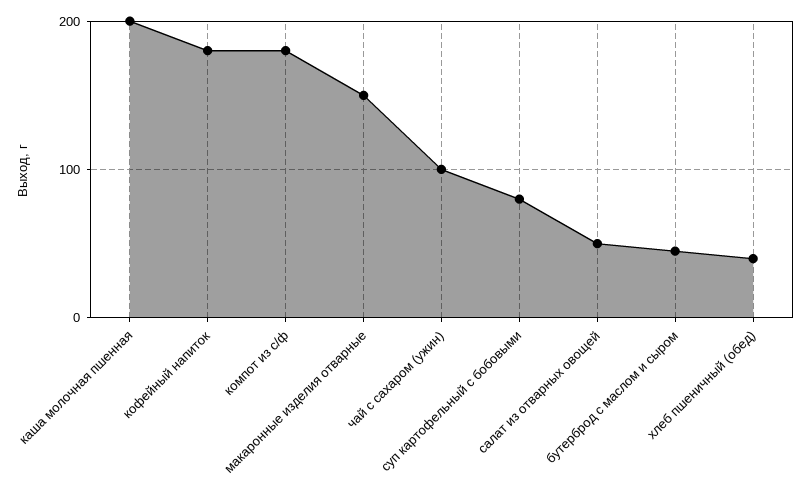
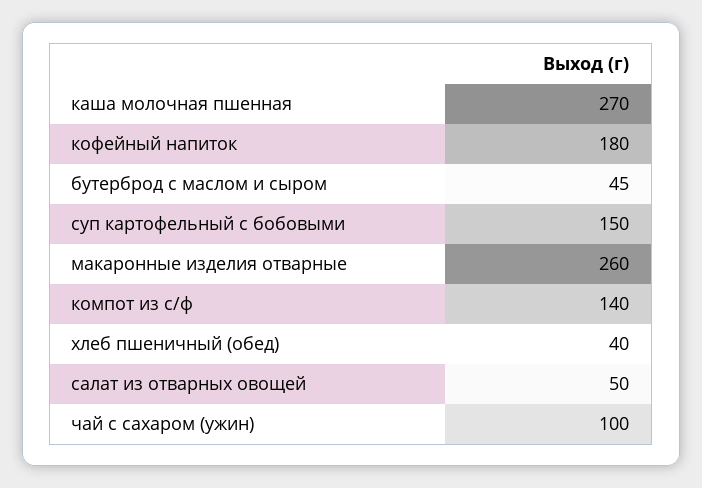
  {
-   "каша молочная пшенная": 200,
+   "каша молочная пшенная": 270,
    "кофейный напиток": 180,
-   "компот из с/ф": 180,
+   "компот из с/ф": 140,
-   "макаронные изделия отварные": 150,
+   "макаронные изделия отварные": 260,
    "чай с сахаром (ужин)": 100,
-   "суп картофельный с бобовыми": 80,
+   "суп картофельный с бобовыми": 150,
    "салат из отварных овощей": 50,
    "бутерброд с маслом и сыром": 45,
    "хлеб пшеничный (обед)": 40
  }

